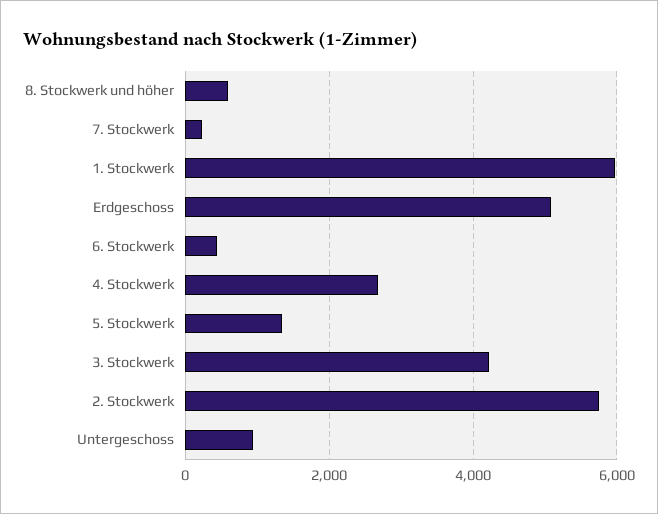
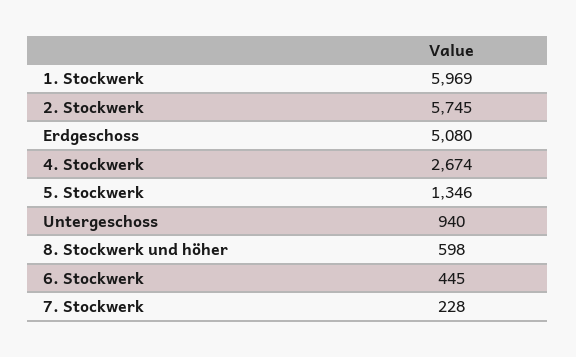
  {
    "8. Stockwerk und höher": 598,
    "7. Stockwerk": 228,
    "1. Stockwerk": 5969,
    "Erdgeschoss": 5080,
    "6. Stockwerk": 445,
    "4. Stockwerk": 2674,
    "5. Stockwerk": 1346,
-   "3. Stockwerk": 4200,
    "2. Stockwerk": 5745,
    "Untergeschoss": 940
  }

